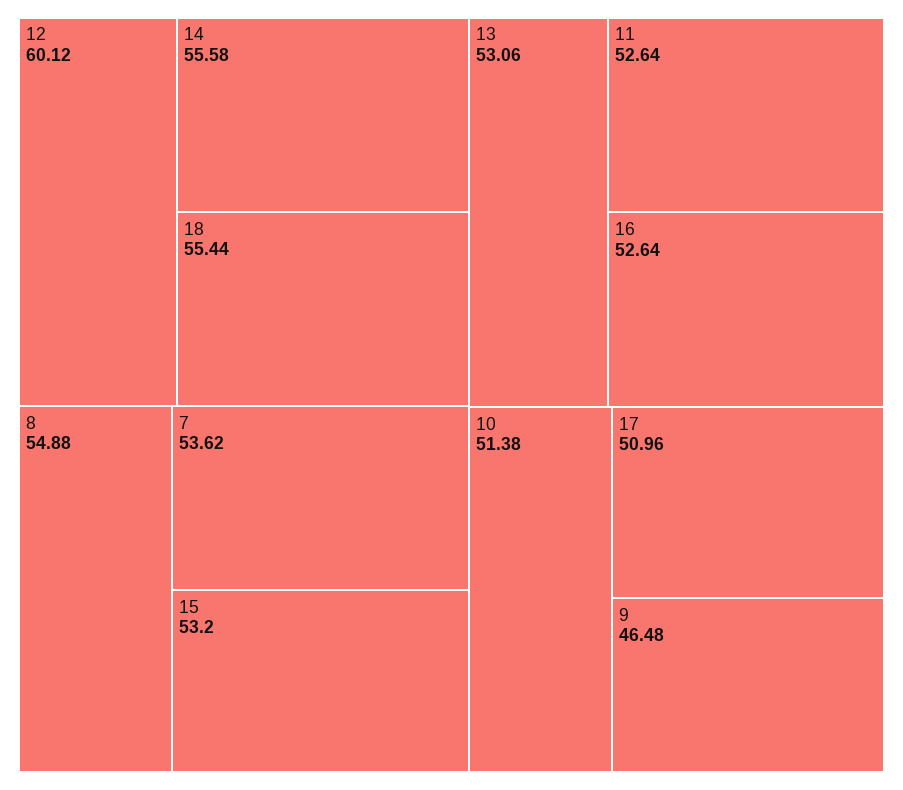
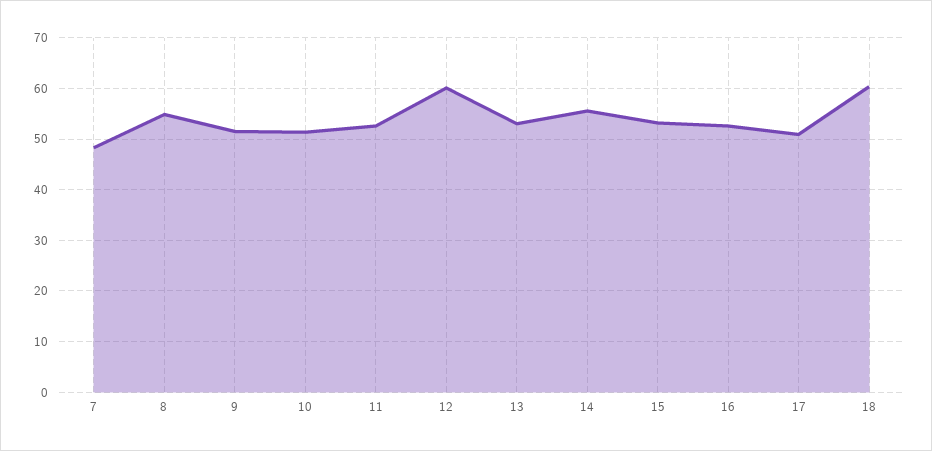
  {
    "12": 60.12,
    "14": 55.58,
-   "18": 55.44,
+   "18": 60,
    "8": 54.88,
-   "7": 53.62,
+   "7": 48,
    "15": 53.2,
    "13": 53.06,
    "11": 52.64,
    "16": 52.64,
    "10": 51.38,
    "17": 50.96,
-   "9": 46.48
+   "9": 52
  }

